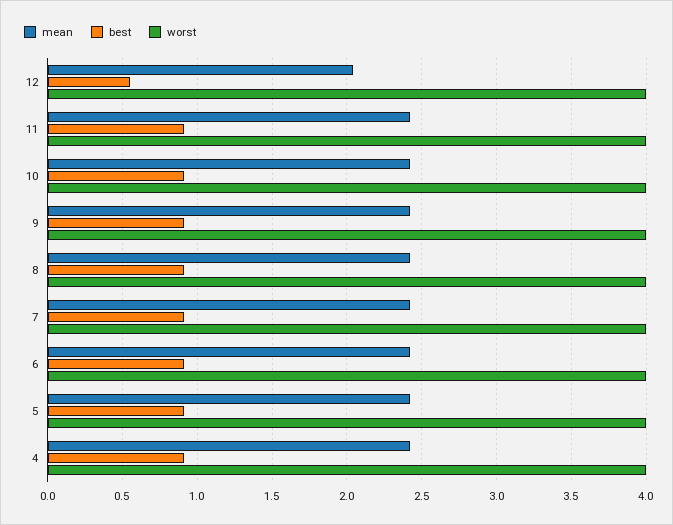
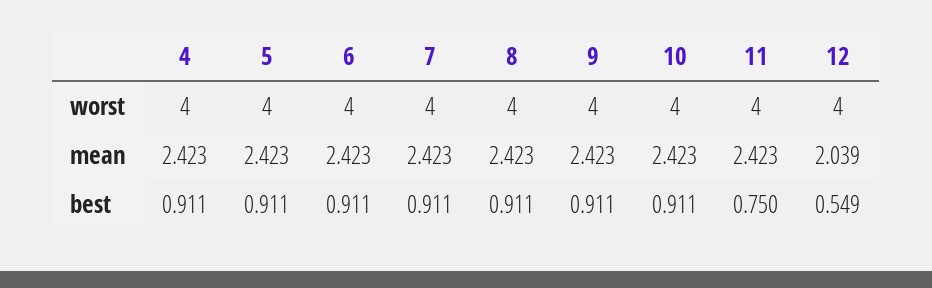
  {
    "mean": {
      "12": 2.039,
      "11": 2.423,
      "10": 2.423,
      "9": 2.423,
      "8": 2.423,
      "7": 2.423,
      "6": 2.423,
      "5": 2.423,
      "4": 2.423
    },
    "best": {
      "12": 0.549,
-     "11": 0.9,
+     "11": 0.75,
      "10": 0.911,
      "9": 0.911,
      "8": 0.911,
      "7": 0.911,
      "6": 0.911,
      "5": 0.911,
      "4": 0.911
    },
    "worst": {
      "12": 4,
      "11": 4,
      "10": 4,
      "9": 4,
      "8": 4,
      "7": 4,
      "6": 4,
      "5": 4,
      "4": 4
    }
  }

